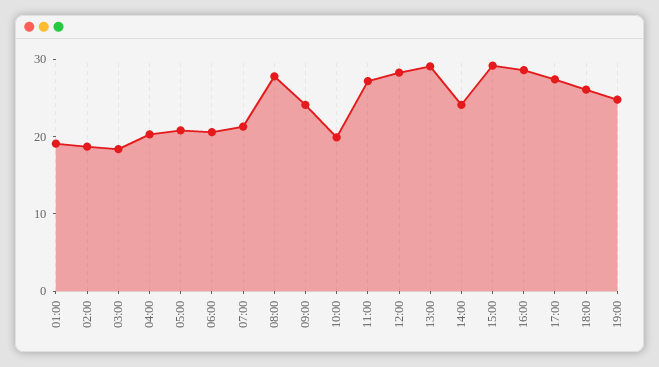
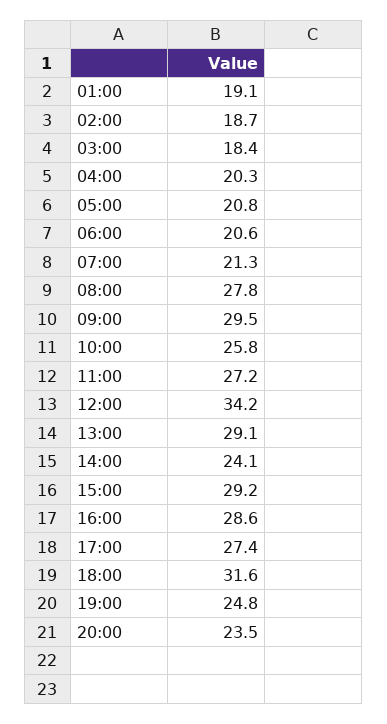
  {
    "01:00": 19.1,
    "02:00": 18.7,
    "03:00": 18.4,
    "04:00": 20.3,
    "05:00": 20.8,
    "06:00": 20.6,
    "07:00": 21.3,
    "08:00": 27.8,
-   "09:00": 24,
+   "09:00": 29.5,
-   "10:00": 20,
+   "10:00": 25.8,
    "11:00": 27.2,
-   "12:00": 28,
+   "12:00": 34.2,
    "13:00": 29.1,
    "14:00": 24.1,
    "15:00": 29.2,
    "16:00": 28.6,
    "17:00": 27.4,
-   "18:00": 26,
+   "18:00": 31.6,
-   "19:00": 24.8
+   "19:00": 24.8,
+   "20:00": 23.5
  }

